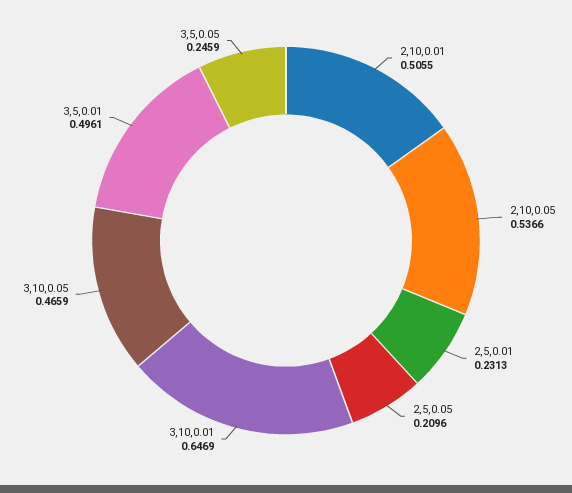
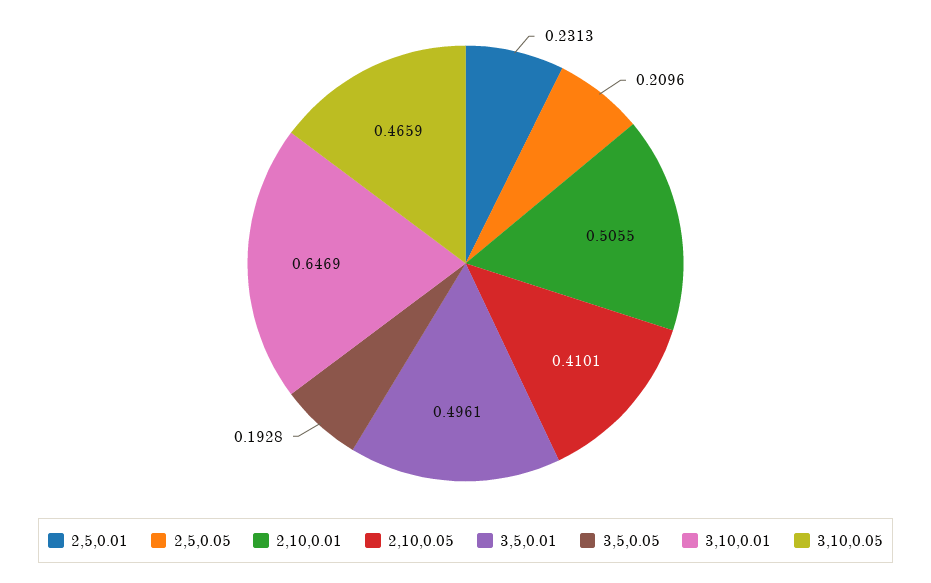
  {
    "2,10,0.01": 0.5055,
-   "2,10,0.05": 0.5366,
+   "2,10,0.05": 0.4101,
    "2,5,0.01": 0.2313,
    "2,5,0.05": 0.2096,
    "3,10,0.01": 0.6469,
    "3,10,0.05": 0.4659,
    "3,5,0.01": 0.4961,
-   "3,5,0.05": 0.2459
+   "3,5,0.05": 0.1928
  }

